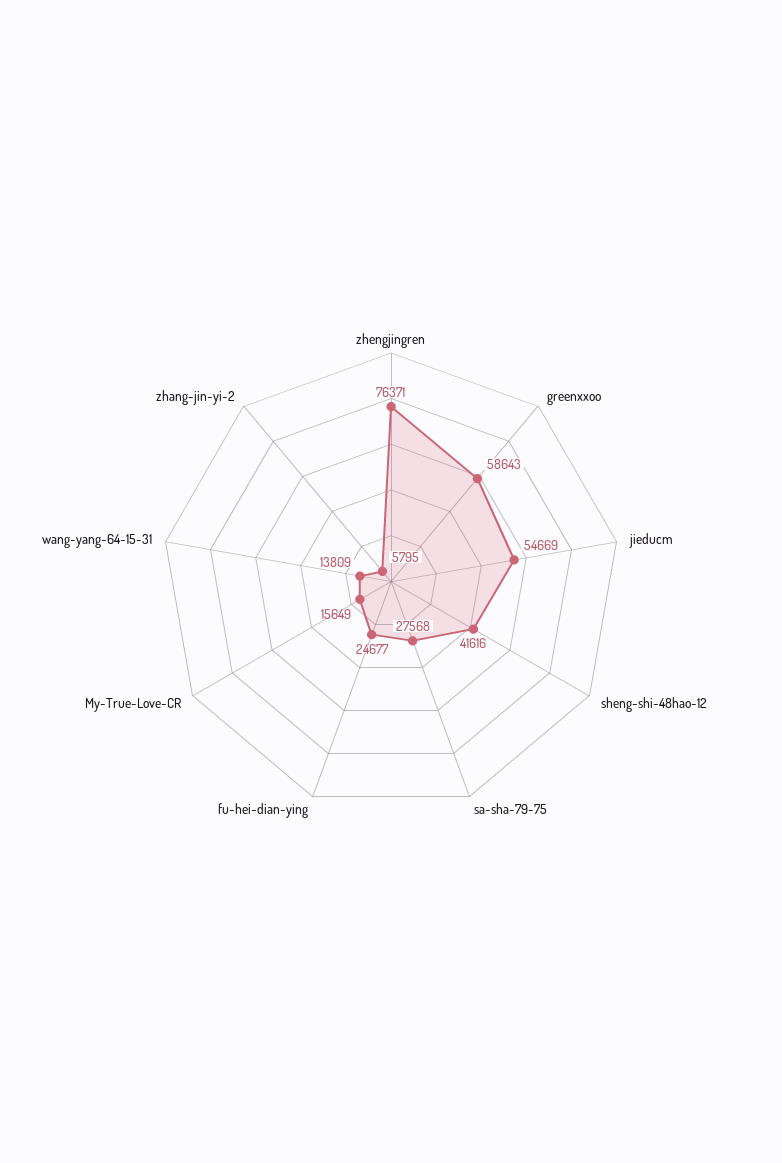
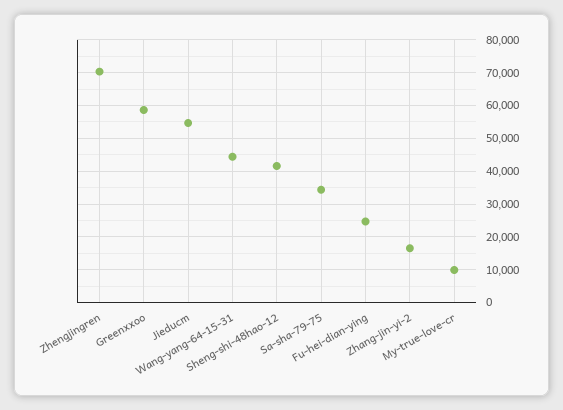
  {
-   "zhengjingren": 76371,
+   "zhengjingren": 70000,
    "greenxxoo": 58643,
    "jieducm": 54669,
    "sheng-shi-48hao-12": 41616,
-   "sa-sha-79-75": 27568,
+   "sa-sha-79-75": 34000,
    "fu-hei-dian-ying": 24677,
-   "My-True-Love-CR": 15649,
+   "My-True-Love-CR": 10000,
-   "wang-yang-64-15-31": 13809,
+   "wang-yang-64-15-31": 44000,
-   "zhang-jin-yi-2": 5795
+   "zhang-jin-yi-2": 16000
  }

